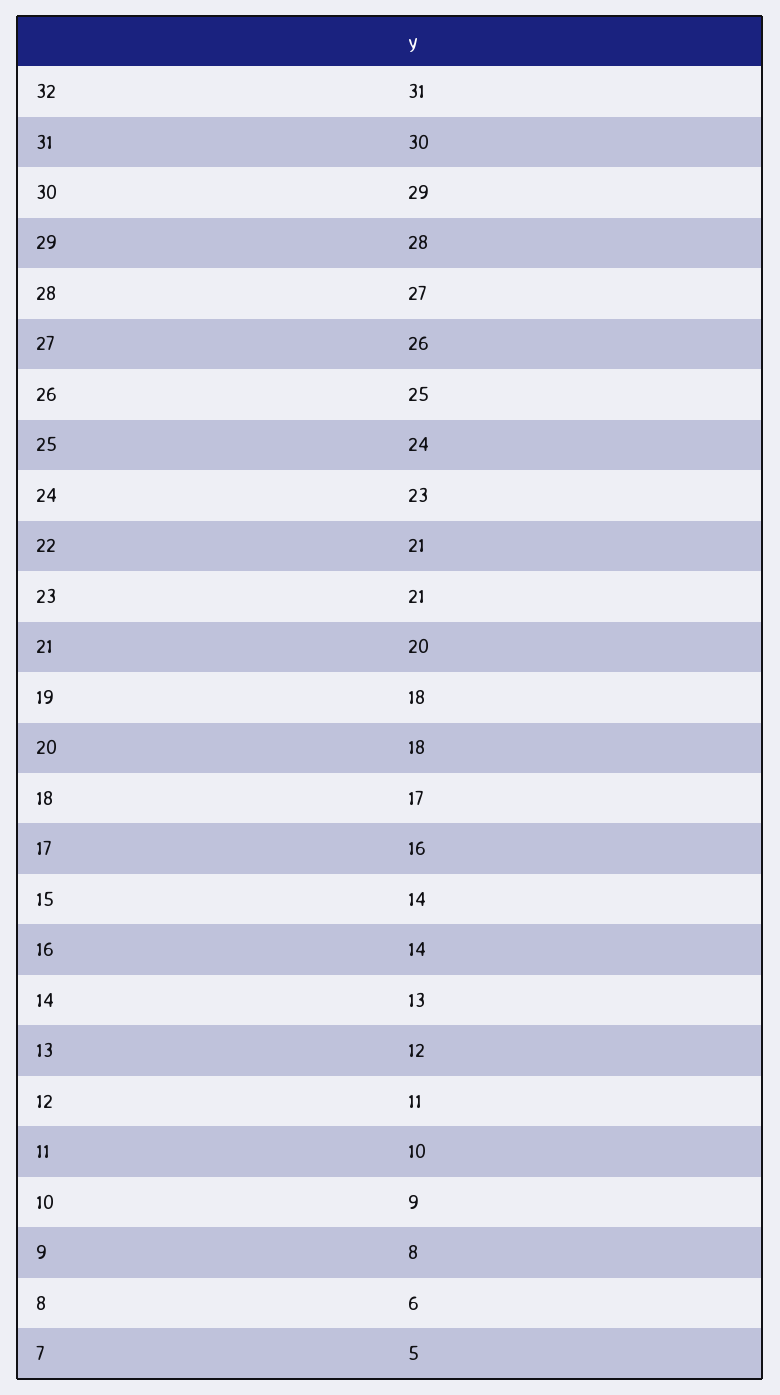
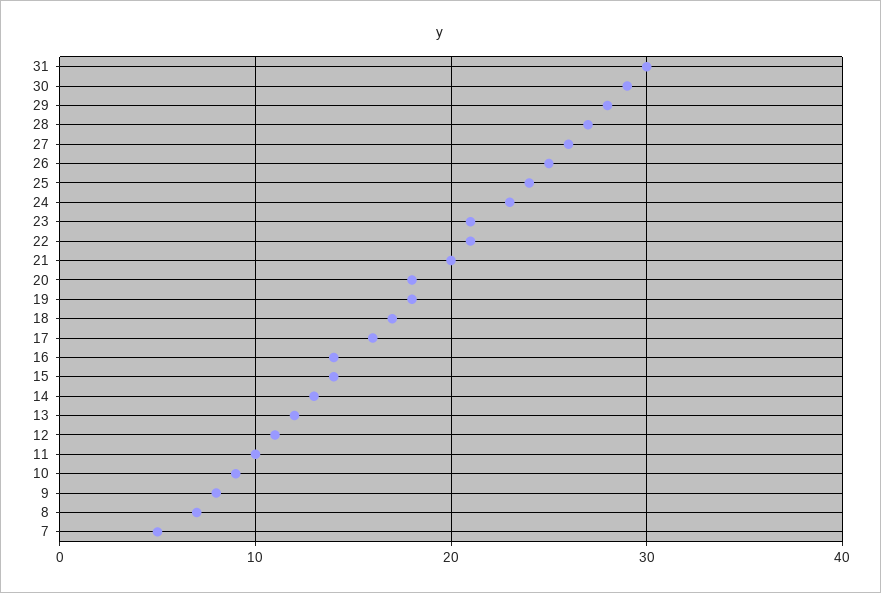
  {
-   "32": 31,
    "31": 30,
    "30": 29,
    "29": 28,
    "28": 27,
    "27": 26,
    "26": 25,
    "25": 24,
    "24": 23,
    "22": 21,
    "23": 21,
    "21": 20,
    "19": 18,
    "20": 18,
    "18": 17,
    "17": 16,
    "15": 14,
    "16": 14,
    "14": 13,
    "13": 12,
    "12": 11,
    "11": 10,
    "10": 9,
    "9": 8,
-   "8": 6,
+   "8": 7,
    "7": 5
  }

